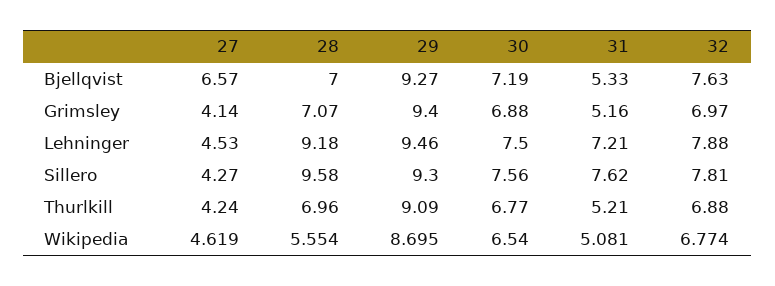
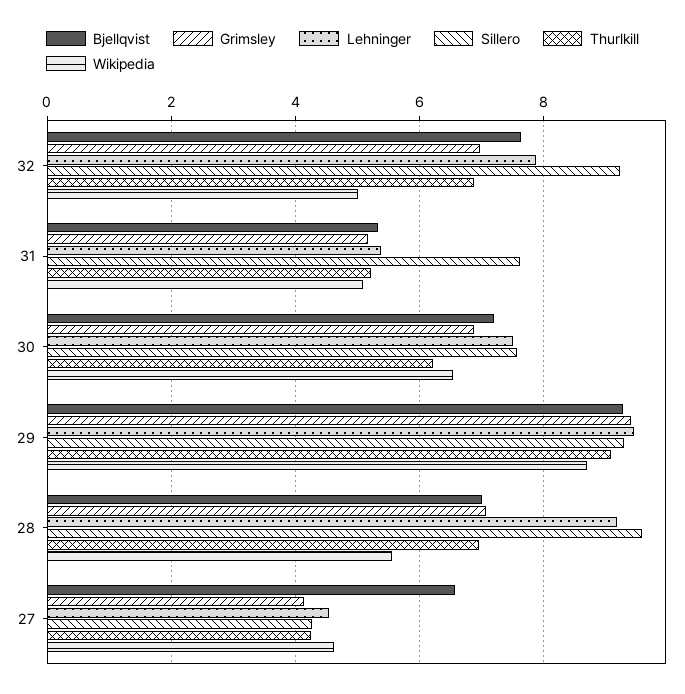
  {
    "Bjellqvist": {
      "27": 6.57,
      "28": 7,
      "29": 9.27,
      "30": 7.19,
      "31": 5.33,
      "32": 7.63
    },
    "Grimsley": {
      "27": 4.14,
      "28": 7.07,
      "29": 9.4,
      "30": 6.88,
      "31": 5.16,
      "32": 6.97
    },
    "Lehninger": {
      "27": 4.53,
      "28": 9.18,
      "29": 9.46,
      "30": 7.5,
-     "31": 7.21,
+     "31": 5.4,
      "32": 7.88
    },
    "Sillero": {
      "27": 4.27,
      "28": 9.58,
      "29": 9.3,
      "30": 7.56,
      "31": 7.62,
-     "32": 7.81
+     "32": 9.2
    },
    "Thurlkill": {
      "27": 4.24,
      "28": 6.96,
      "29": 9.09,
-     "30": 6.77,
+     "30": 6.2,
      "31": 5.21,
      "32": 6.88
    },
    "Wikipedia": {
      "27": 4.619,
      "28": 5.554,
      "29": 8.695,
      "30": 6.54,
      "31": 5.081,
-     "32": 6.774
+     "32": 5
    }
  }

